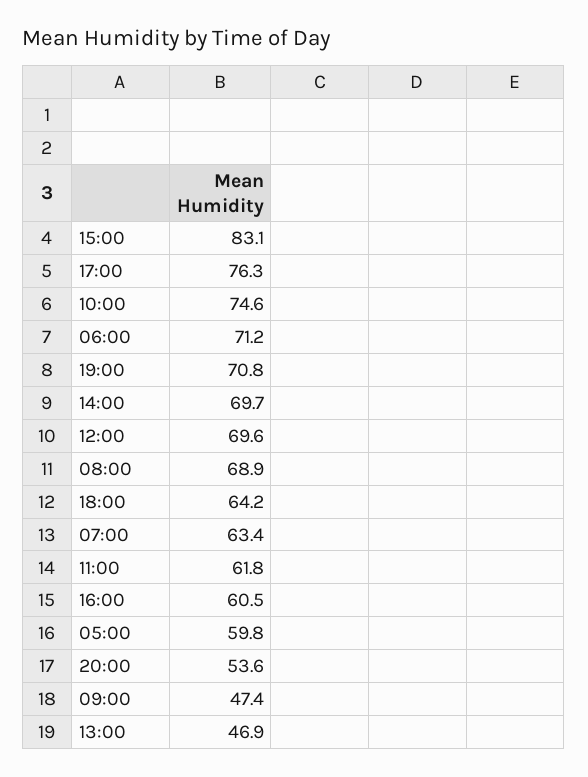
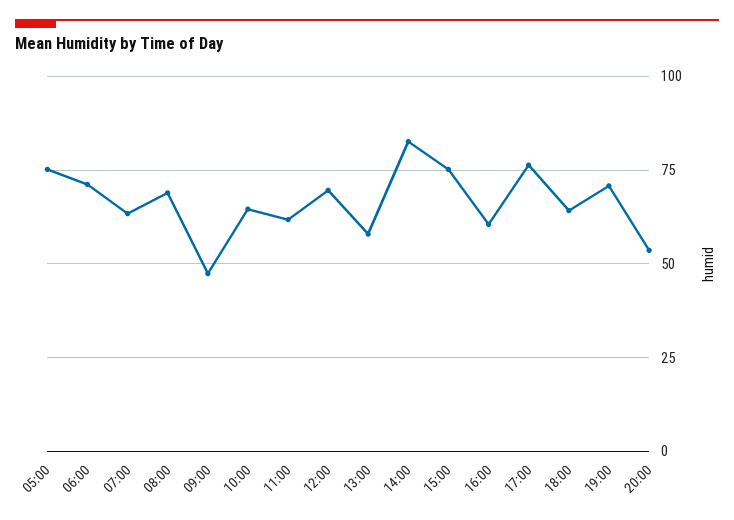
  {
-   "15:00": 83.1,
+   "15:00": 75,
    "17:00": 76.3,
-   "10:00": 74.6,
+   "10:00": 65,
    "06:00": 71.2,
    "19:00": 70.8,
-   "14:00": 69.7,
+   "14:00": 82.5,
    "12:00": 69.6,
    "08:00": 68.9,
    "18:00": 64.2,
    "07:00": 63.4,
    "11:00": 61.8,
    "16:00": 60.5,
-   "05:00": 59.8,
+   "05:00": 75,
    "20:00": 53.6,
    "09:00": 47.4,
-   "13:00": 46.9
+   "13:00": 57.5
  }

